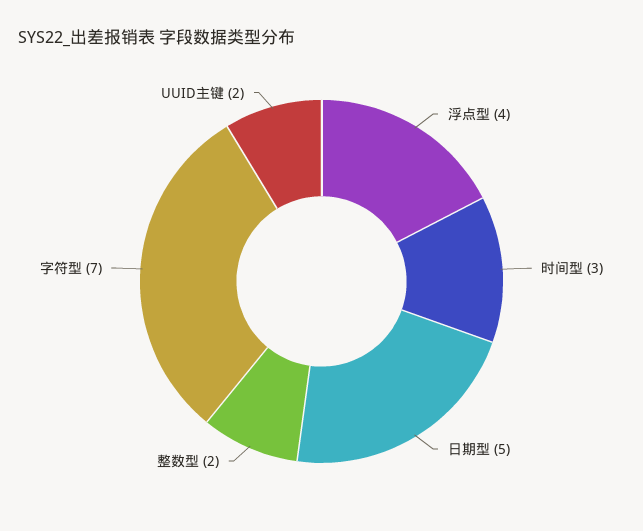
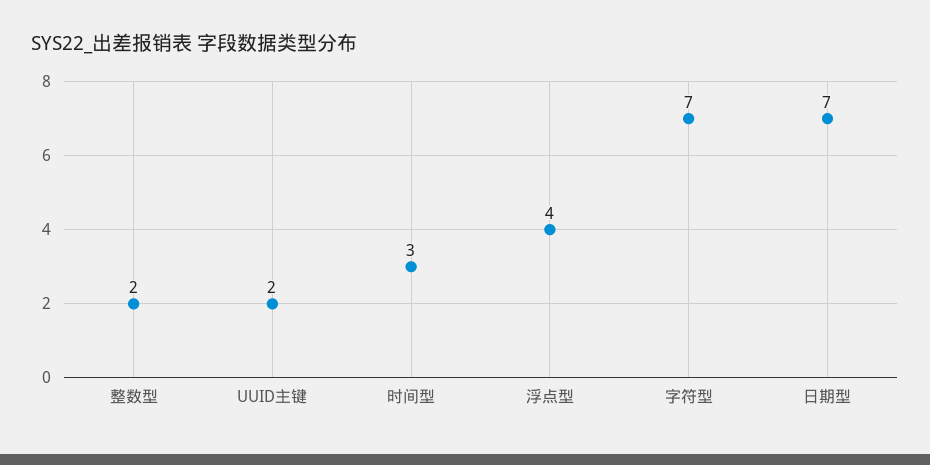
  {
    "浮点型": 4,
    "时间型": 3,
-   "日期型": 5,
+   "日期型": 7,
    "整数型": 2,
    "字符型": 7,
    "UUID主键": 2
  }

